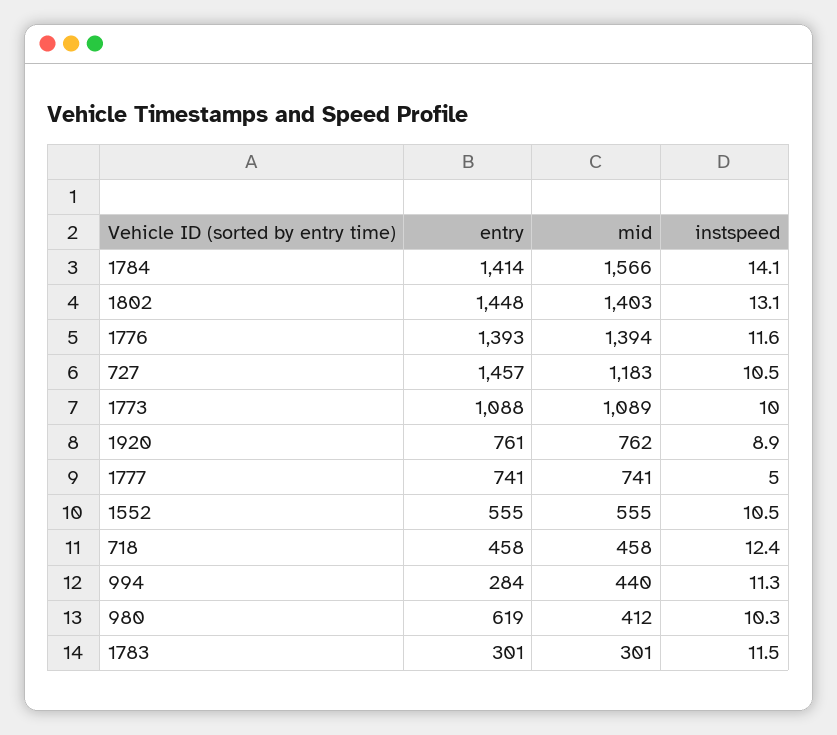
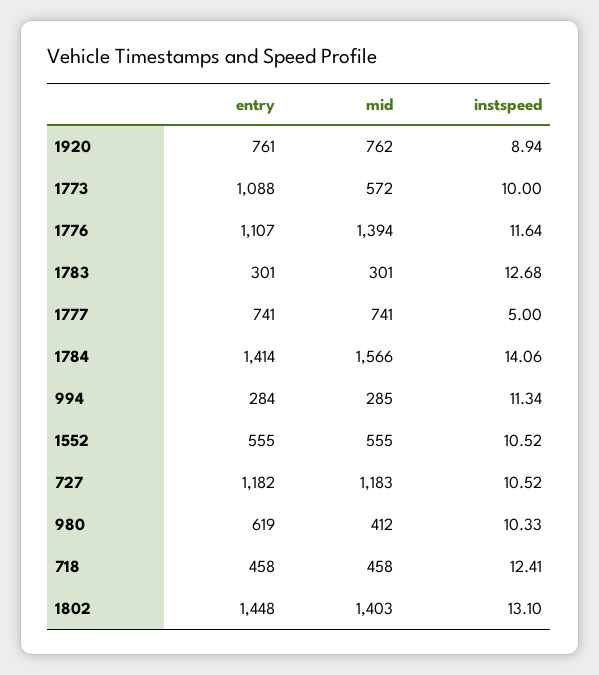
  {
    "entry": {
      "1784": 1414,
      "1802": 1448,
-     "1776": 1393,
+     "1776": 1107,
-     "727": 1457,
+     "727": 1182,
      "1773": 1088,
      "1920": 761,
      "1777": 741,
      "1552": 555,
      "718": 458,
      "994": 284,
      "980": 619,
      "1783": 301
    },
    "mid": {
      "1784": 1566,
      "1802": 1403,
      "1776": 1394,
      "727": 1183,
-     "1773": 1089,
+     "1773": 572,
      "1920": 762,
      "1777": 741,
      "1552": 555,
      "718": 458,
-     "994": 440,
+     "994": 285,
      "980": 412,
      "1783": 301
    },
    "instspeed": {
      "1784": 14.06,
      "1802": 13.1,
      "1776": 11.64,
      "727": 10.52,
      "1773": 10,
      "1920": 8.94,
      "1777": 5,
      "1552": 10.52,
      "718": 12.41,
      "994": 11.34,
      "980": 10.33,
-     "1783": 11.5
+     "1783": 12.68
    }
  }

